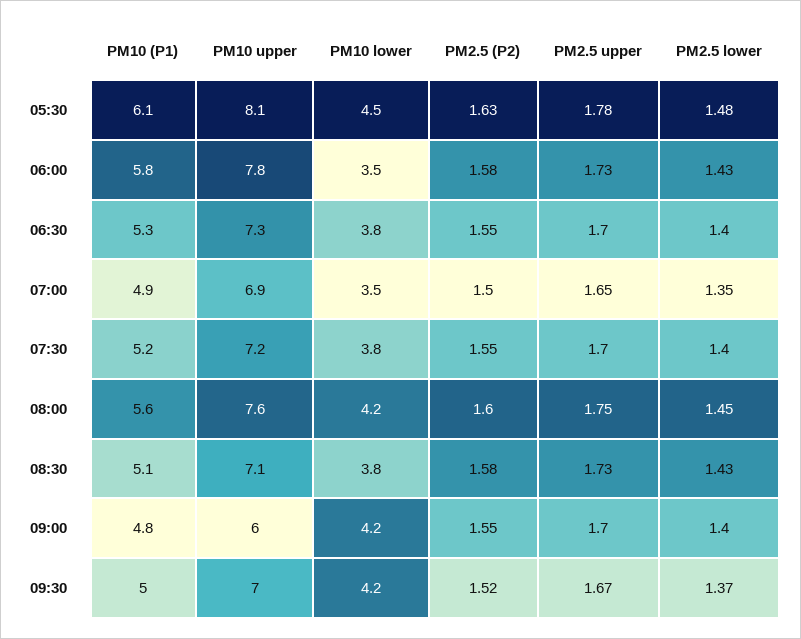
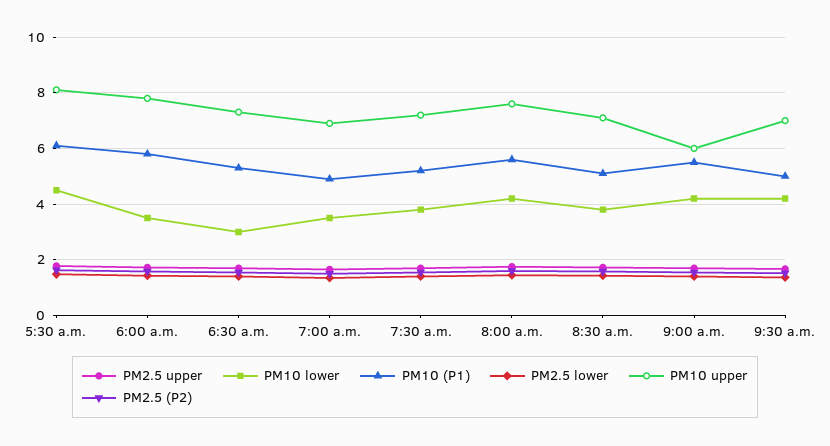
  {
    "PM10 (P1)": {
      "05:30": 6.1,
      "06:00": 5.8,
      "06:30": 5.3,
      "07:00": 4.9,
      "07:30": 5.2,
      "08:00": 5.6,
      "08:30": 5.1,
-     "09:00": 4.8,
+     "09:00": 5.5,
      "09:30": 5
    },
    "PM10 upper": {
      "05:30": 8.1,
      "06:00": 7.8,
      "06:30": 7.3,
      "07:00": 6.9,
      "07:30": 7.2,
      "08:00": 7.6,
      "08:30": 7.1,
      "09:00": 6,
      "09:30": 7
    },
    "PM10 lower": {
      "05:30": 4.5,
      "06:00": 3.5,
-     "06:30": 3.8,
+     "06:30": 3,
      "07:00": 3.5,
      "07:30": 3.8,
      "08:00": 4.2,
      "08:30": 3.8,
      "09:00": 4.2,
      "09:30": 4.2
    },
    "PM2.5 (P2)": {
      "05:30": 1.63,
      "06:00": 1.58,
      "06:30": 1.55,
      "07:00": 1.5,
      "07:30": 1.55,
      "08:00": 1.6,
      "08:30": 1.58,
      "09:00": 1.55,
      "09:30": 1.52
    },
    "PM2.5 upper": {
      "05:30": 1.78,
      "06:00": 1.73,
      "06:30": 1.7,
      "07:00": 1.65,
      "07:30": 1.7,
      "08:00": 1.75,
      "08:30": 1.73,
      "09:00": 1.7,
      "09:30": 1.67
    },
    "PM2.5 lower": {
      "05:30": 1.48,
      "06:00": 1.43,
      "06:30": 1.4,
      "07:00": 1.35,
      "07:30": 1.4,
      "08:00": 1.45,
      "08:30": 1.43,
      "09:00": 1.4,
      "09:30": 1.37
    }
  }

